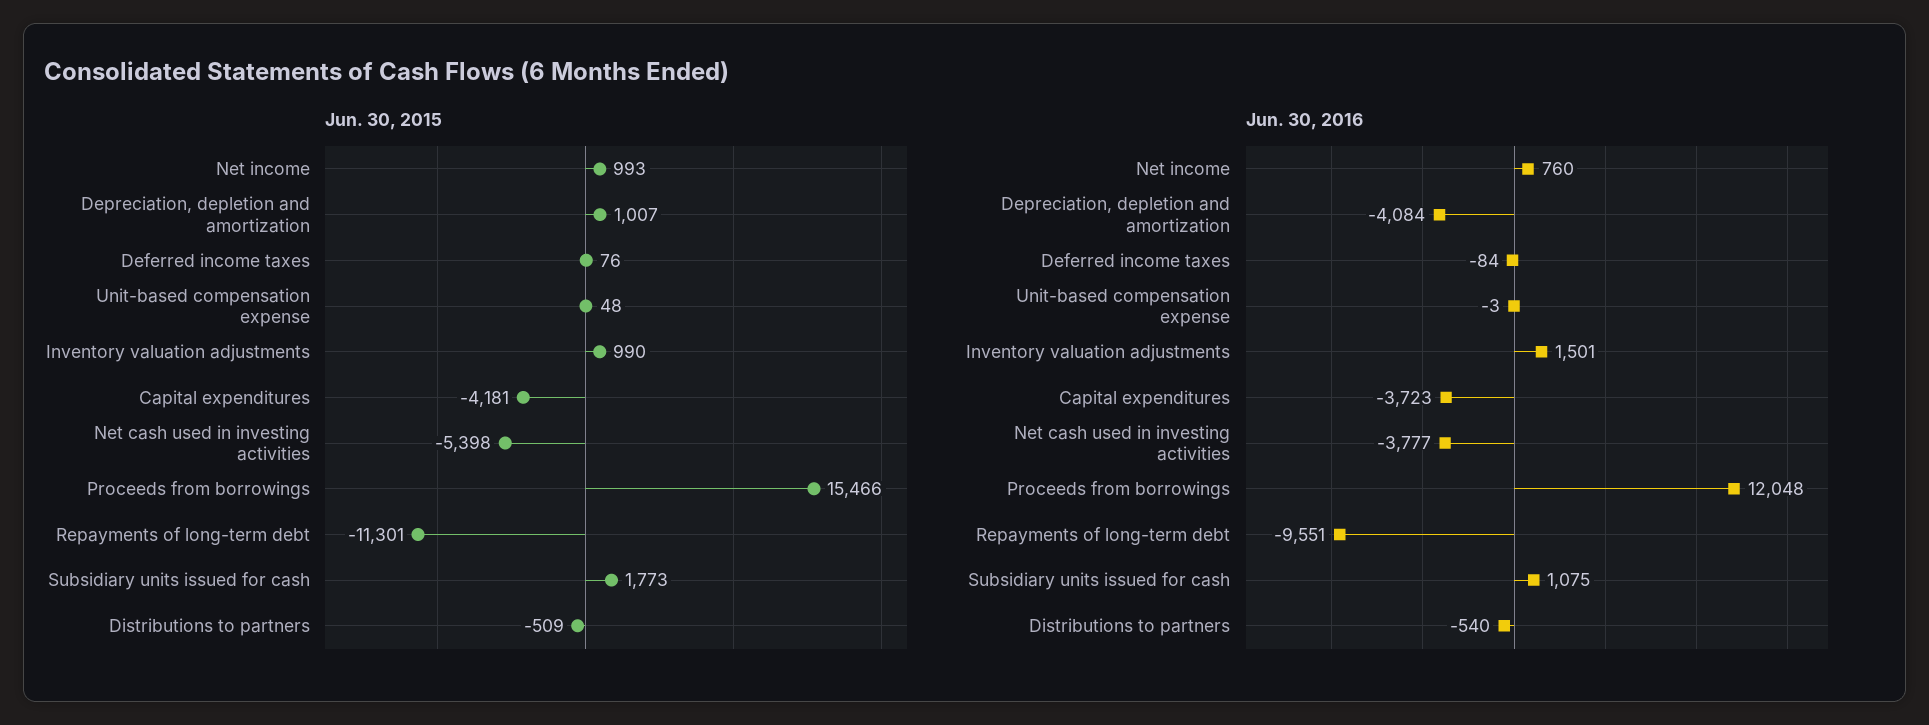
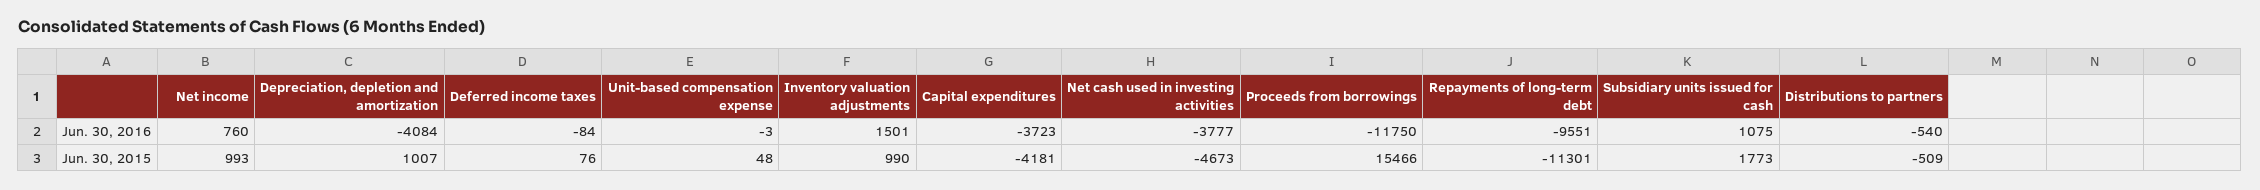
  {
    "Jun. 30, 2015": {
      "Net income": 993,
      "Depreciation, depletion and amortization": 1007,
      "Deferred income taxes": 76,
      "Unit-based compensation expense": 48,
      "Inventory valuation adjustments": 990,
      "Capital expenditures": -4181,
-     "Net cash used in investing activities": -5398,
+     "Net cash used in investing activities": -4673,
      "Proceeds from borrowings": 15466,
      "Repayments of long-term debt": -11301,
      "Subsidiary units issued for cash": 1773,
      "Distributions to partners": -509
    },
    "Jun. 30, 2016": {
      "Net income": 760,
      "Depreciation, depletion and amortization": -4084,
      "Deferred income taxes": -84,
      "Unit-based compensation expense": -3,
      "Inventory valuation adjustments": 1501,
      "Capital expenditures": -3723,
      "Net cash used in investing activities": -3777,
-     "Proceeds from borrowings": 12048,
+     "Proceeds from borrowings": -11750,
      "Repayments of long-term debt": -9551,
      "Subsidiary units issued for cash": 1075,
      "Distributions to partners": -540
    }
  }

